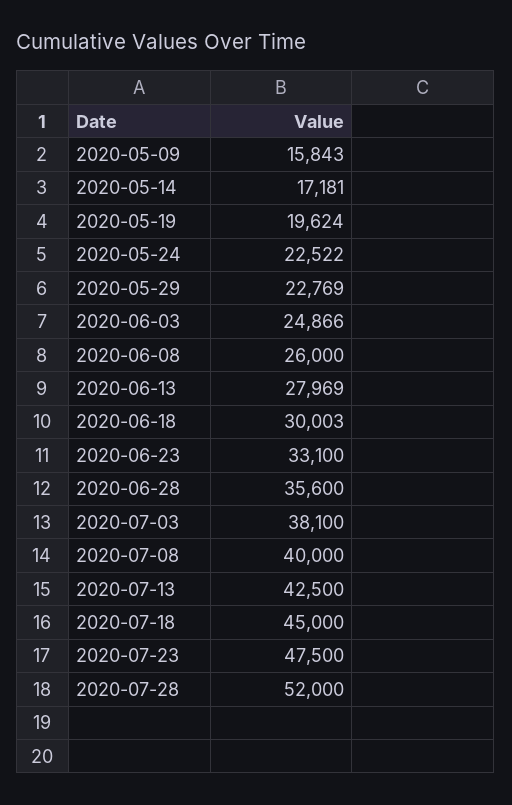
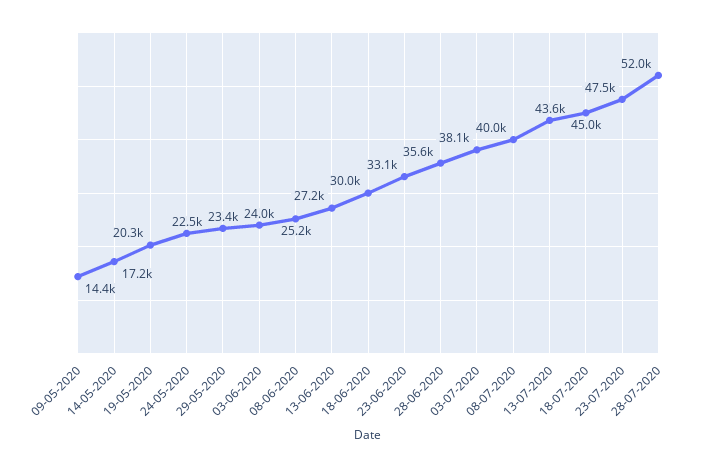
  {
-   "2020-05-09": 15843,
+   "2020-05-09": 14400,
    "2020-05-14": 17181,
-   "2020-05-19": 19624,
+   "2020-05-19": 20300,
    "2020-05-24": 22522,
-   "2020-05-29": 22769,
+   "2020-05-29": 23400,
-   "2020-06-03": 24866,
+   "2020-06-03": 24000,
-   "2020-06-08": 26000,
+   "2020-06-08": 25200,
-   "2020-06-13": 27969,
+   "2020-06-13": 27200,
    "2020-06-18": 30003,
    "2020-06-23": 33100,
    "2020-06-28": 35600,
    "2020-07-03": 38100,
    "2020-07-08": 40000,
-   "2020-07-13": 42500,
+   "2020-07-13": 43600,
    "2020-07-18": 45000,
    "2020-07-23": 47500,
    "2020-07-28": 52000
  }

